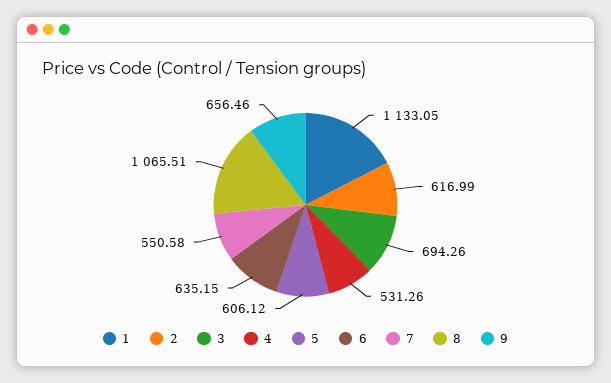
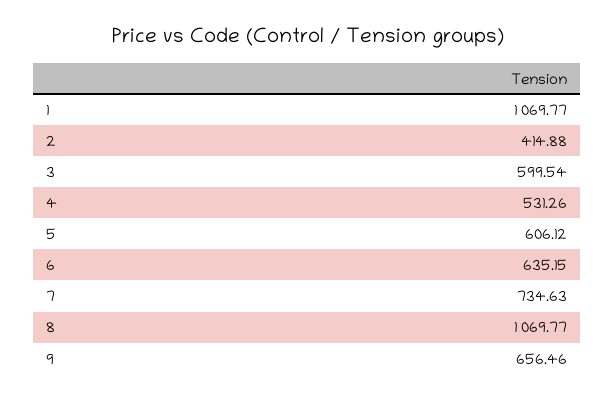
  {
-   "1": 1133.05,
+   "1": 1069.77,
-   "2": 616.99,
+   "2": 414.88,
-   "3": 694.26,
+   "3": 599.54,
    "4": 531.26,
    "5": 606.12,
    "6": 635.15,
-   "7": 550.58,
+   "7": 734.63,
-   "8": 1065.51,
+   "8": 1069.77,
    "9": 656.46
  }

